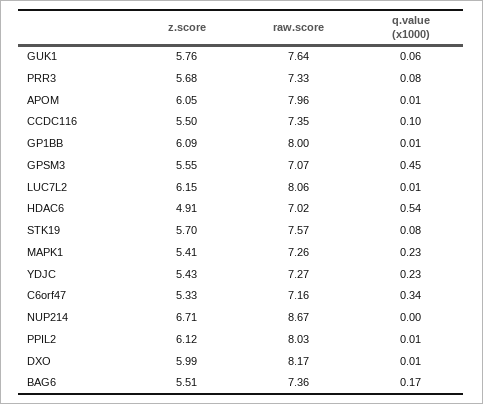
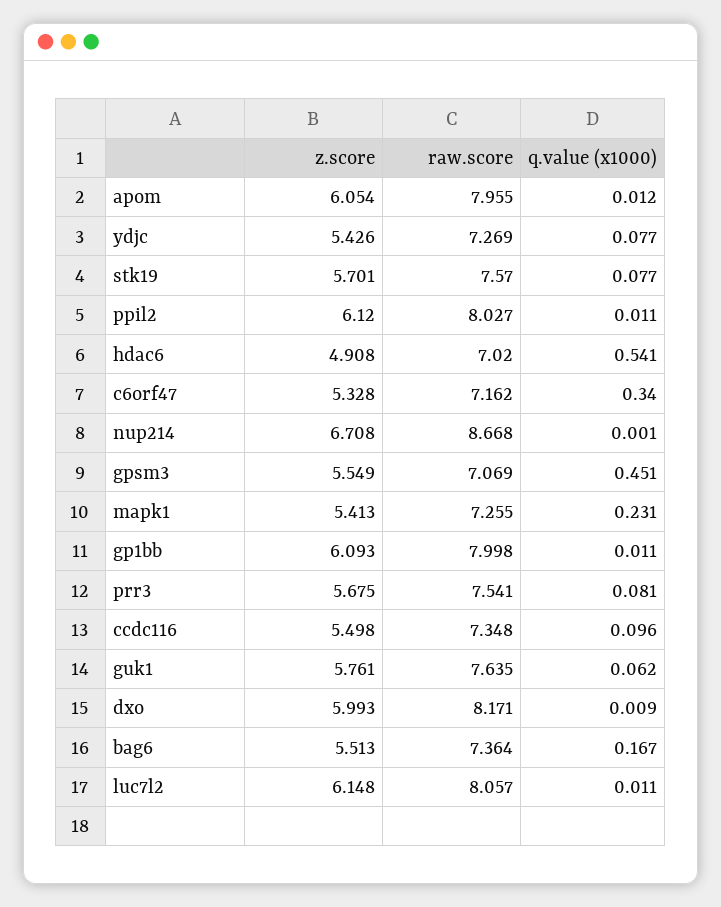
  {
    "z.score": {
      "GUK1": 5.761,
      "PRR3": 5.675,
      "APOM": 6.054,
      "CCDC116": 5.498,
      "GP1BB": 6.093,
      "GPSM3": 5.549,
      "LUC7L2": 6.148,
      "HDAC6": 4.908,
      "STK19": 5.701,
      "MAPK1": 5.413,
      "YDJC": 5.426,
      "C6orf47": 5.328,
      "NUP214": 6.708,
      "PPIL2": 6.12,
      "DXO": 5.993,
      "BAG6": 5.513
    },
    "raw.score": {
      "GUK1": 7.635,
-     "PRR3": 7.33,
+     "PRR3": 7.541,
      "APOM": 7.955,
      "CCDC116": 7.348,
      "GP1BB": 7.998,
      "GPSM3": 7.069,
      "LUC7L2": 8.057,
      "HDAC6": 7.02,
      "STK19": 7.57,
      "MAPK1": 7.255,
      "YDJC": 7.269,
      "C6orf47": 7.162,
      "NUP214": 8.668,
      "PPIL2": 8.027,
      "DXO": 8.171,
      "BAG6": 7.364
    },
    "q.value (x1000)": {
      "GUK1": 0.062,
      "PRR3": 0.081,
      "APOM": 0.012,
      "CCDC116": 0.096,
      "GP1BB": 0.011,
      "GPSM3": 0.451,
      "LUC7L2": 0.011,
      "HDAC6": 0.541,
      "STK19": 0.077,
      "MAPK1": 0.231,
-     "YDJC": 0.23,
+     "YDJC": 0.077,
      "C6orf47": 0.34,
      "NUP214": 0.001,
      "PPIL2": 0.011,
      "DXO": 0.009,
      "BAG6": 0.167
    }
  }

